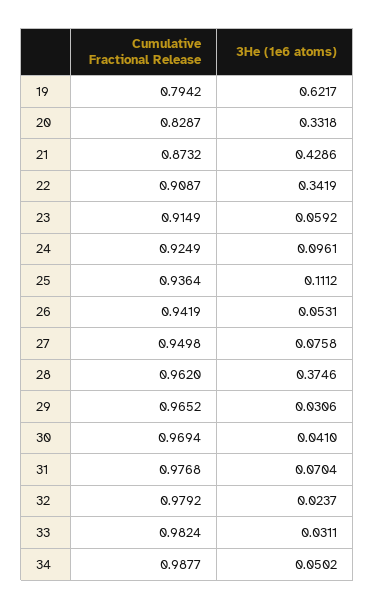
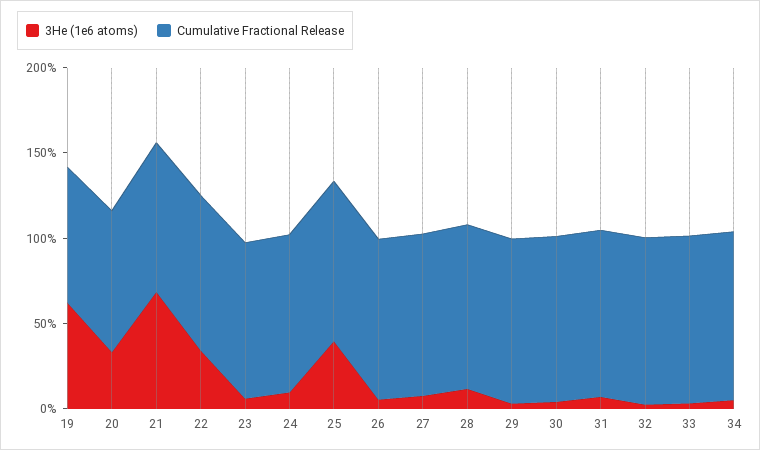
  {
    "Cumulative Fractional Release": {
      "19": 0.7942,
      "20": 0.8287,
      "21": 0.8732,
      "22": 0.9087,
      "23": 0.9149,
      "24": 0.9249,
      "25": 0.9364,
      "26": 0.9419,
      "27": 0.9498,
      "28": 0.962,
      "29": 0.9652,
      "30": 0.9694,
      "31": 0.9768,
      "32": 0.9792,
      "33": 0.9824,
      "34": 0.9877
    },
    "3He (1e6 atoms)": {
      "19": 0.6217,
      "20": 0.3318,
-     "21": 0.4286,
+     "21": 0.7,
      "22": 0.3419,
      "23": 0.0592,
      "24": 0.0961,
-     "25": 0.1112,
+     "25": 0.4,
      "26": 0.0531,
      "27": 0.0758,
-     "28": 0.3746,
+     "28": 0.1,
      "29": 0.0306,
      "30": 0.041,
      "31": 0.0704,
      "32": 0.0237,
      "33": 0.0311,
      "34": 0.0502
    }
  }

